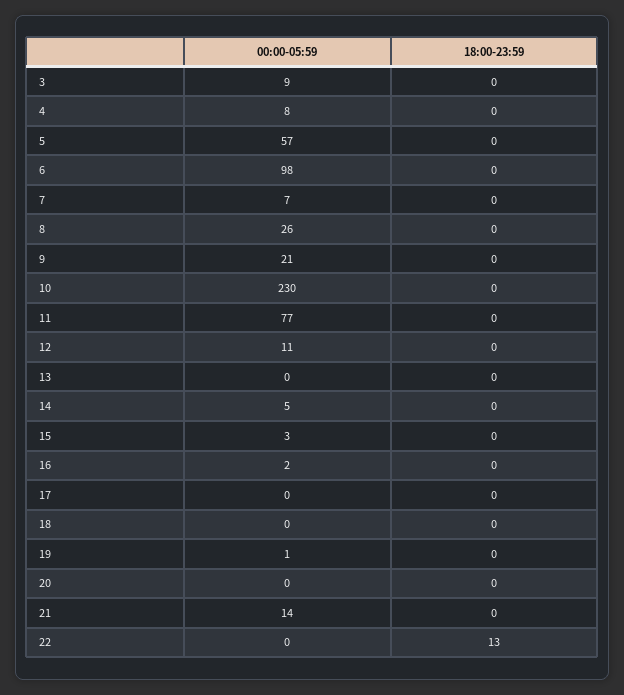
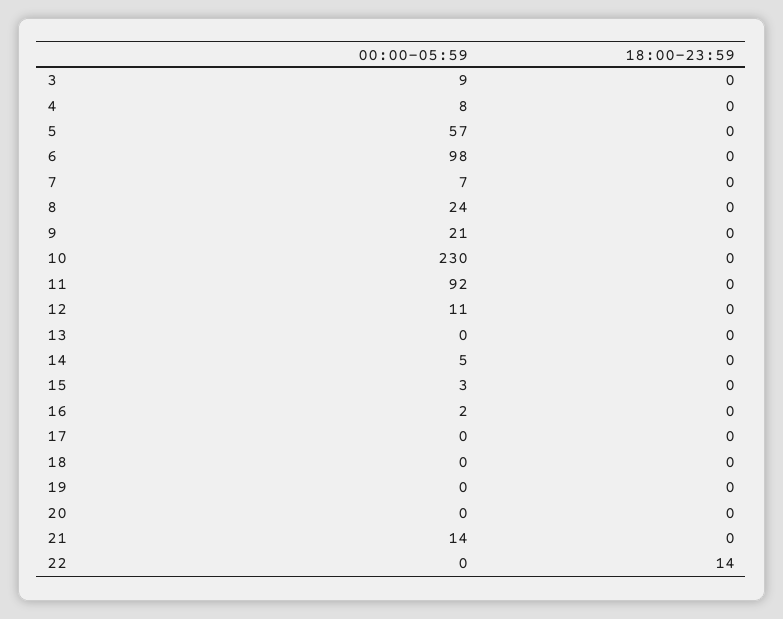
  {
    "00:00-05:59": {
      "3": 9,
      "4": 8,
      "5": 57,
      "6": 98,
      "7": 7,
-     "8": 26,
+     "8": 24,
      "9": 21,
      "10": 230,
-     "11": 77,
+     "11": 92,
      "12": 11,
      "13": 0,
      "14": 5,
      "15": 3,
      "16": 2,
      "17": 0,
      "18": 0,
-     "19": 1,
+     "19": 0,
      "20": 0,
      "21": 14,
      "22": 0
    },
    "18:00-23:59": {
      "3": 0,
      "4": 0,
      "5": 0,
      "6": 0,
      "7": 0,
      "8": 0,
      "9": 0,
      "10": 0,
      "11": 0,
      "12": 0,
      "13": 0,
      "14": 0,
      "15": 0,
      "16": 0,
      "17": 0,
      "18": 0,
      "19": 0,
      "20": 0,
      "21": 0,
-     "22": 13
+     "22": 14
    }
  }

